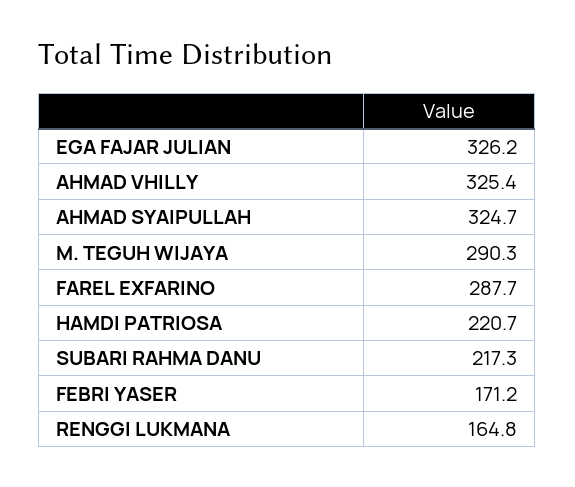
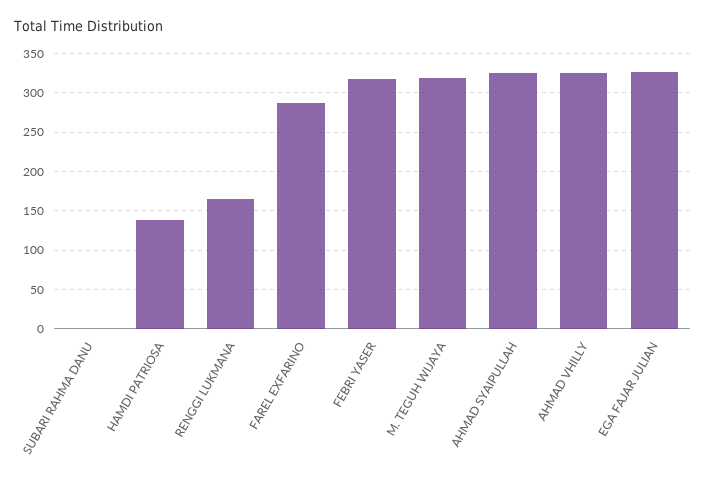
  {
    "EGA FAJAR JULIAN": 326.2,
    "AHMAD VHILLY": 325.4,
    "AHMAD SYAIPULLAH": 324.7,
-   "M. TEGUH WIJAYA": 290.3,
+   "M. TEGUH WIJAYA": 320,
    "FAREL EXFARINO": 287.7,
-   "HAMDI PATRIOSA": 220.7,
+   "HAMDI PATRIOSA": 140,
-   "SUBARI RAHMA DANU": 217.3,
+   "SUBARI RAHMA DANU": 0,
-   "FEBRI YASER": 171.2,
+   "FEBRI YASER": 320,
    "RENGGI LUKMANA": 164.8
  }

